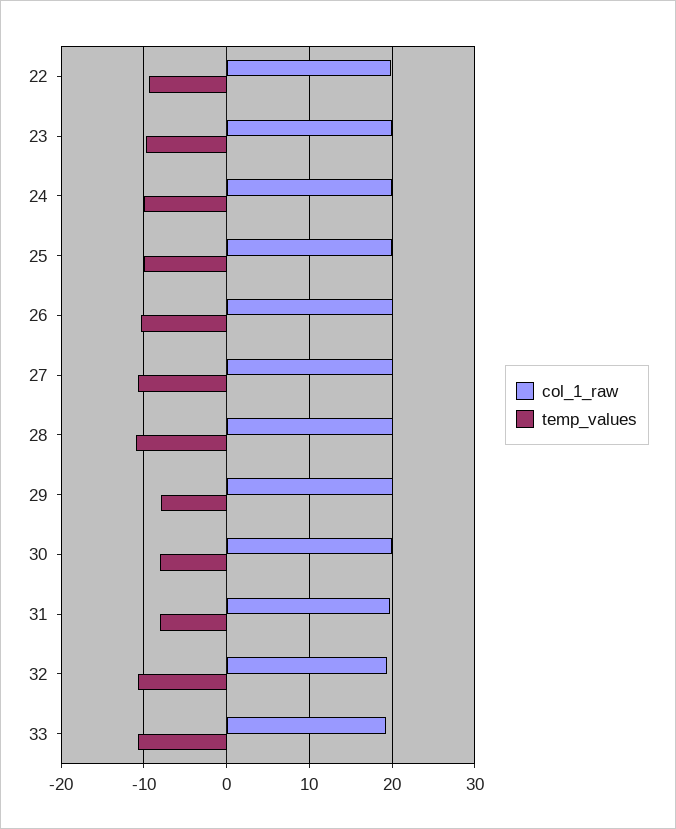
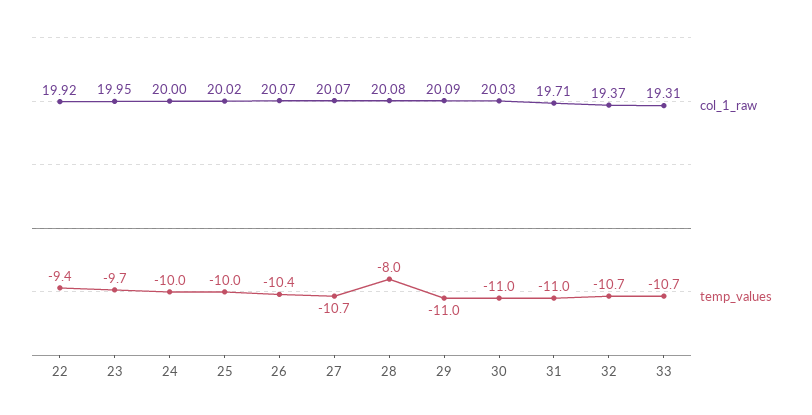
  {
    "col_1_raw": {
      "22": 19.92,
      "23": 19.95,
      "24": 20,
      "25": 20.02,
      "26": 20.07,
      "27": 20.07,
      "28": 20.08,
      "29": 20.09,
      "30": 20.03,
      "31": 19.71,
      "32": 19.37,
      "33": 19.31
    },
    "temp_values": {
      "22": -9.4,
      "23": -9.7,
      "24": -10,
      "25": -10,
      "26": -10.4,
      "27": -10.7,
-     "28": -11,
+     "28": -8,
-     "29": -8,
+     "29": -11,
-     "30": -8,
+     "30": -11,
-     "31": -8,
+     "31": -11,
      "32": -10.7,
      "33": -10.7
    }
  }

